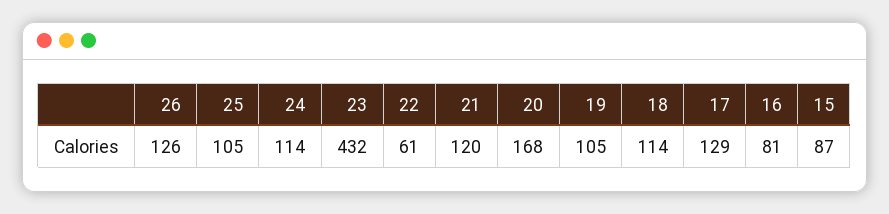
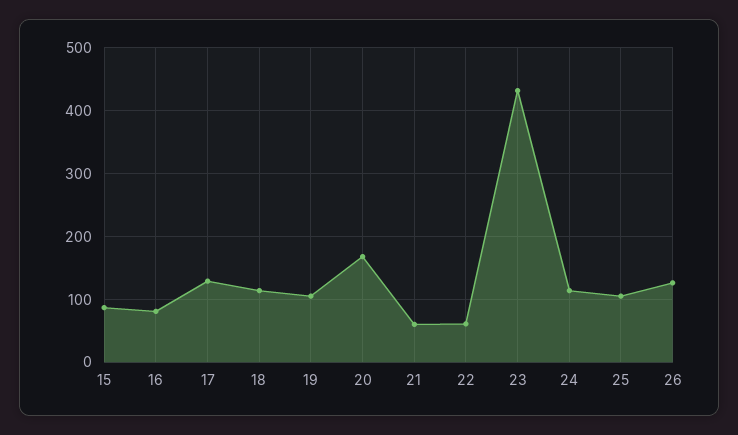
  {
    "26": 126,
    "25": 105,
    "24": 114,
    "23": 432,
    "22": 61,
-   "21": 120,
+   "21": 60,
    "20": 168,
    "19": 105,
    "18": 114,
    "17": 129,
    "16": 81,
    "15": 87
  }

